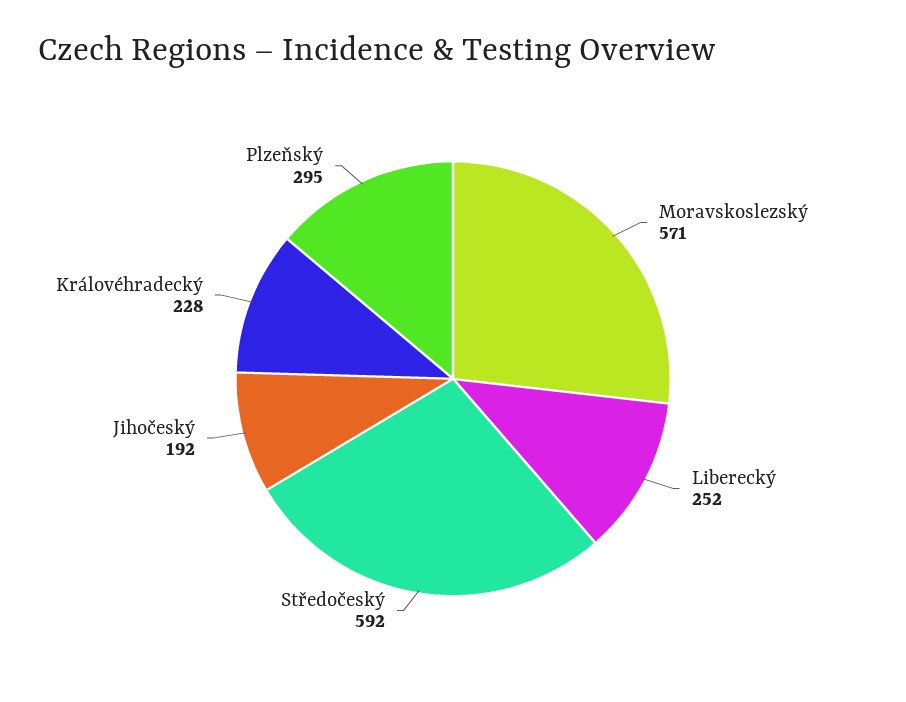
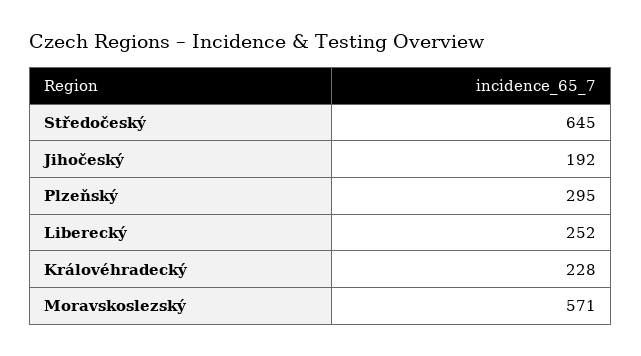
  {
    "Moravskoslezský": 571,
    "Liberecký": 252,
-   "Středočeský": 592,
+   "Středočeský": 645,
    "Jihočeský": 192,
    "Královéhradecký": 228,
    "Plzeňský": 295
  }

